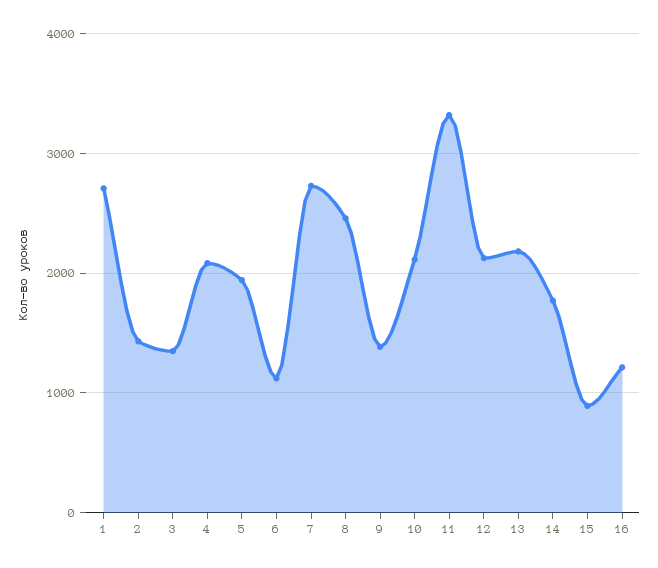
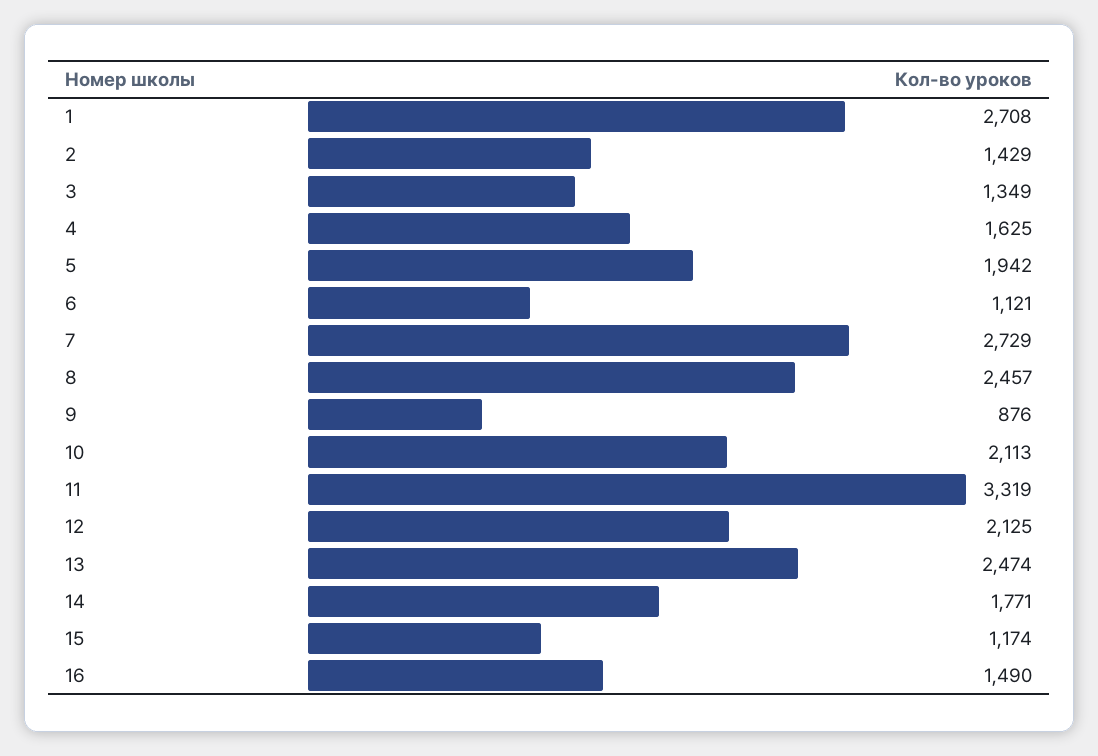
  {
    "1": 2708,
    "2": 1429,
    "3": 1349,
-   "4": 2100,
+   "4": 1625,
    "5": 1942,
    "6": 1121,
    "7": 2729,
    "8": 2457,
-   "9": 1400,
+   "9": 876,
    "10": 2113,
    "11": 3319,
    "12": 2125,
-   "13": 2200,
+   "13": 2474,
    "14": 1771,
-   "15": 900,
+   "15": 1174,
-   "16": 1200
+   "16": 1490
  }

